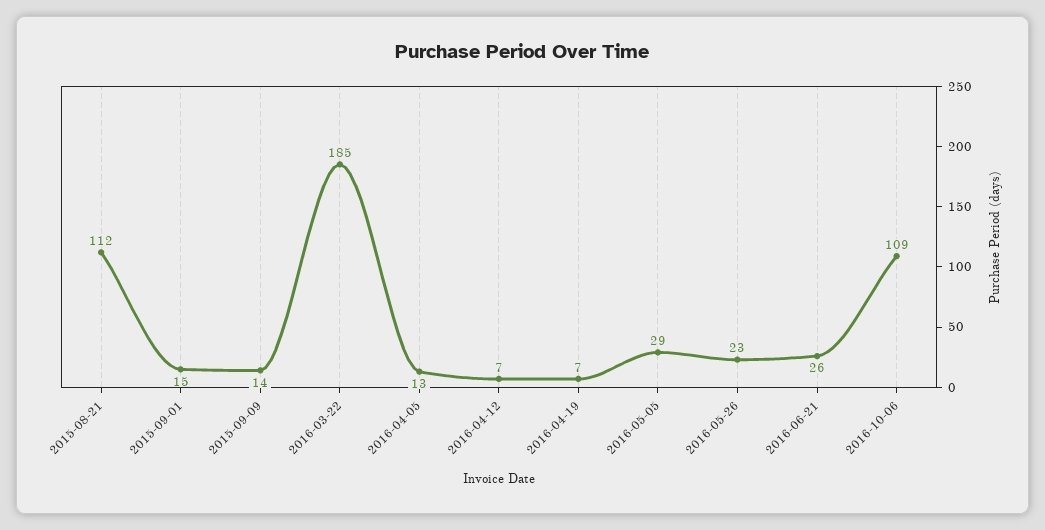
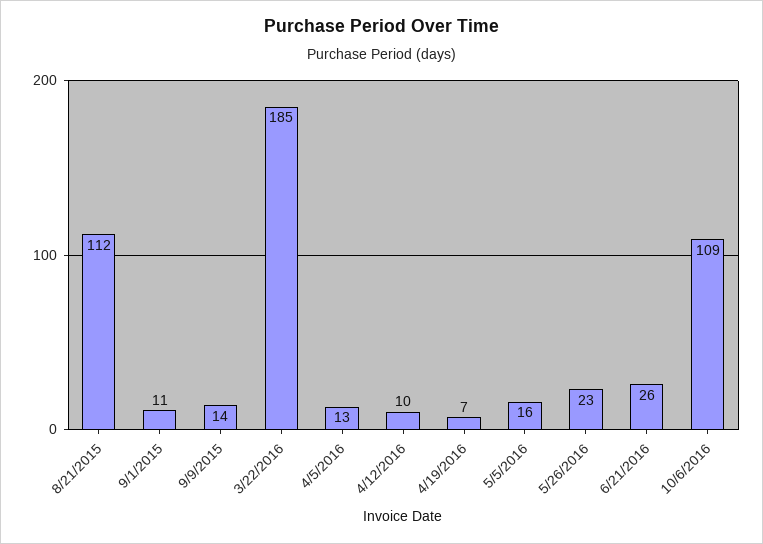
  {
    "2015-08-21": 112,
-   "2015-09-01": 15,
+   "2015-09-01": 11,
    "2015-09-09": 14,
    "2016-03-22": 185,
    "2016-04-05": 13,
-   "2016-04-12": 7,
+   "2016-04-12": 10,
    "2016-04-19": 7,
-   "2016-05-05": 29,
+   "2016-05-05": 16,
    "2016-05-26": 23,
    "2016-06-21": 26,
    "2016-10-06": 109
  }

